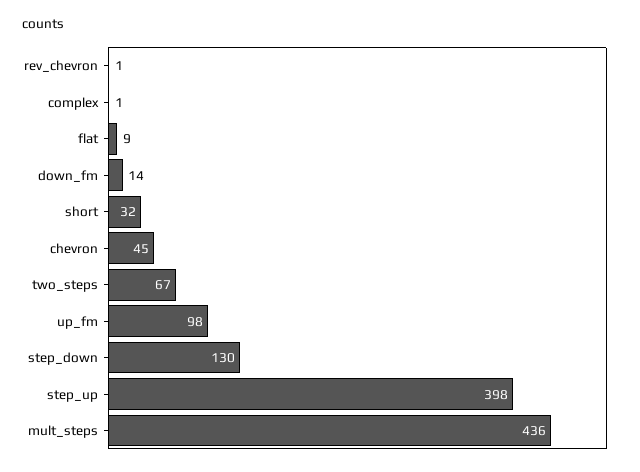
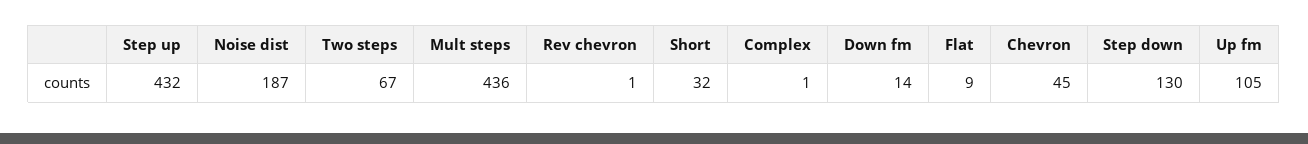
  {
    "rev_chevron": 1,
    "complex": 1,
    "flat": 9,
    "down_fm": 14,
    "short": 32,
    "chevron": 45,
    "two_steps": 67,
-   "up_fm": 98,
+   "up_fm": 105,
    "step_down": 130,
-   "step_up": 398,
+   "step_up": 432,
-   "mult_steps": 436
+   "mult_steps": 436,
+   "Noise dist": 187
  }

